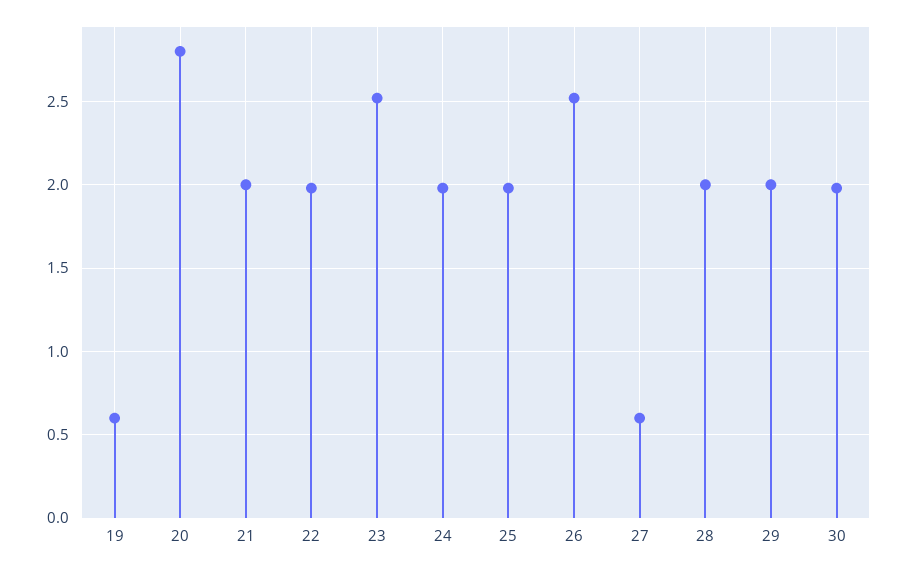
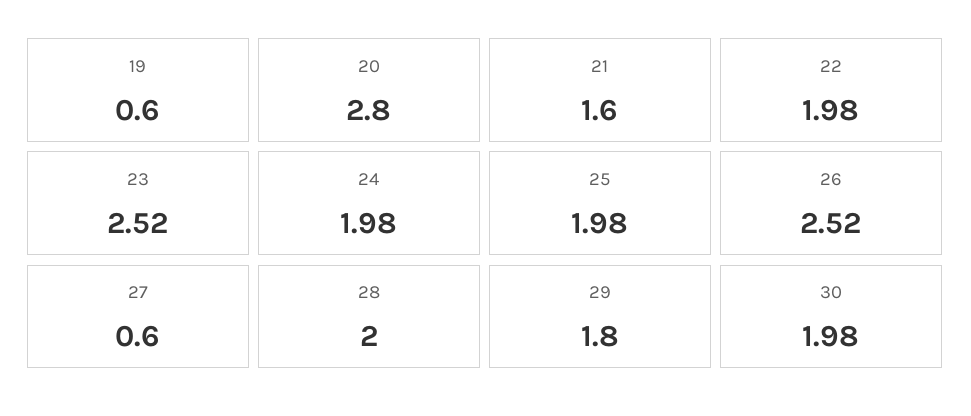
  {
    "19": 0.6,
    "20": 2.8,
-   "21": 2,
+   "21": 1.6,
    "22": 1.98,
    "23": 2.52,
    "24": 1.98,
    "25": 1.98,
    "26": 2.52,
    "27": 0.6,
    "28": 2,
-   "29": 2,
+   "29": 1.8,
    "30": 1.98
  }

